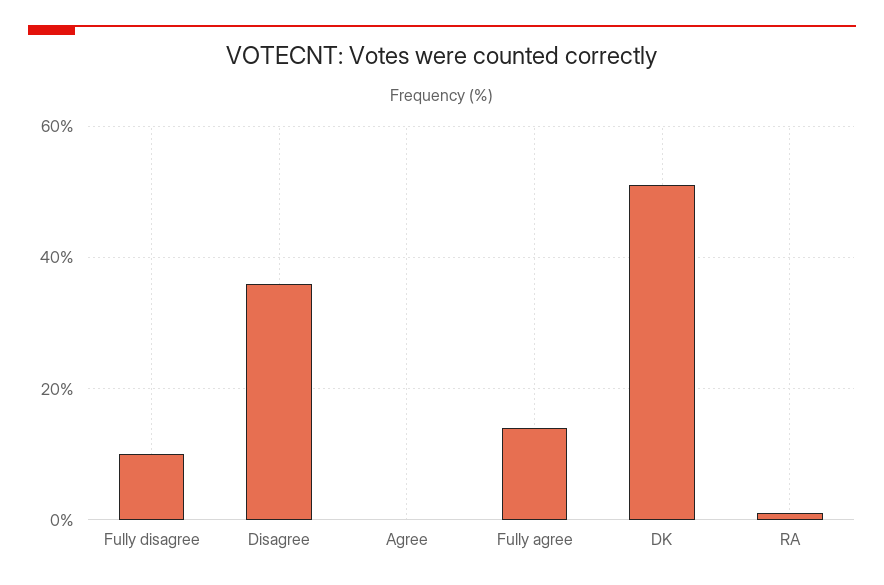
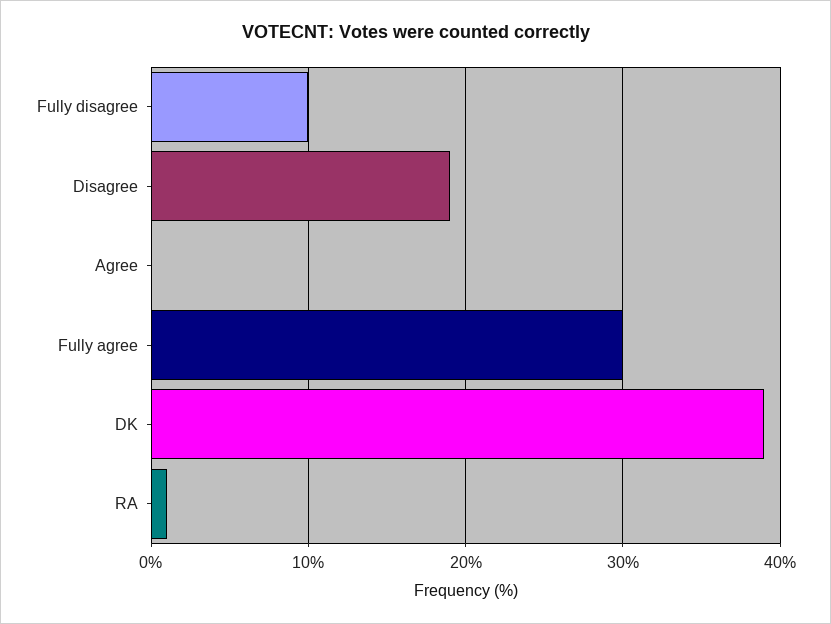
  {
    "Fully disagree": 10,
-   "Disagree": 35,
+   "Disagree": 19,
    "Agree": 0,
-   "Fully agree": 15,
+   "Fully agree": 30,
-   "DK": 50,
+   "DK": 39,
    "RA": 1
  }

